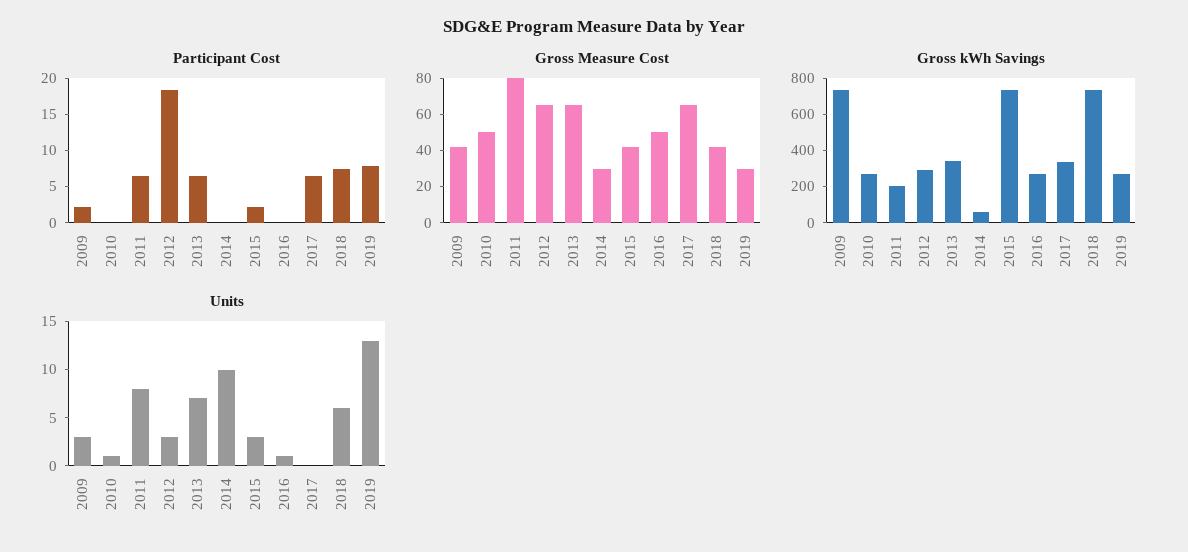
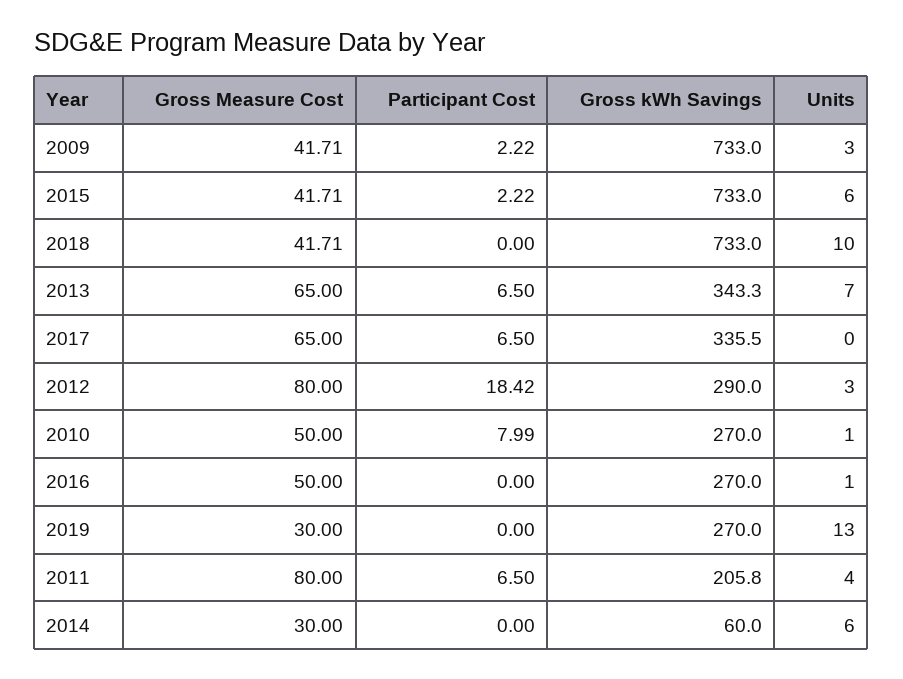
  {
    "Participant Cost": {
      "2009": 2.22,
-     "2010": 0,
+     "2010": 7.99,
      "2011": 6.5,
      "2012": 18.42,
      "2013": 6.5,
      "2014": 0,
      "2015": 2.22,
      "2016": 0,
      "2017": 6.5,
-     "2018": 7.5,
+     "2018": 0,
-     "2019": 7.5
+     "2019": 0
    },
    "Gross Measure Cost": {
      "2009": 41.71,
      "2010": 50,
      "2011": 80,
-     "2012": 65,
+     "2012": 80,
      "2013": 65,
      "2014": 30,
      "2015": 41.71,
      "2016": 50,
      "2017": 65,
      "2018": 41.71,
      "2019": 30
    },
    "Gross kWh Savings": {
      "2009": 733,
      "2010": 270,
      "2011": 205.8,
      "2012": 290,
      "2013": 343.3,
      "2014": 60,
      "2015": 733,
      "2016": 270,
      "2017": 335.5,
      "2018": 733,
      "2019": 270
    },
    "Units": {
      "2009": 3,
      "2010": 1,
-     "2011": 8,
+     "2011": 4,
      "2012": 3,
      "2013": 7,
-     "2014": 10,
+     "2014": 6,
-     "2015": 3,
+     "2015": 6,
      "2016": 1,
      "2017": 0,
-     "2018": 6,
+     "2018": 10,
      "2019": 13
    }
  }

